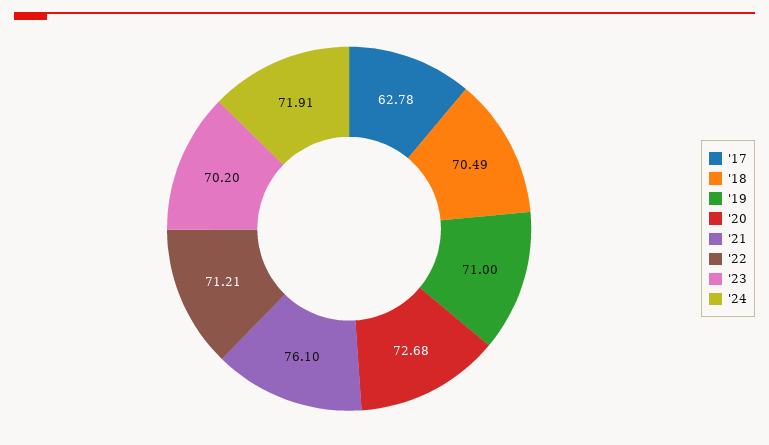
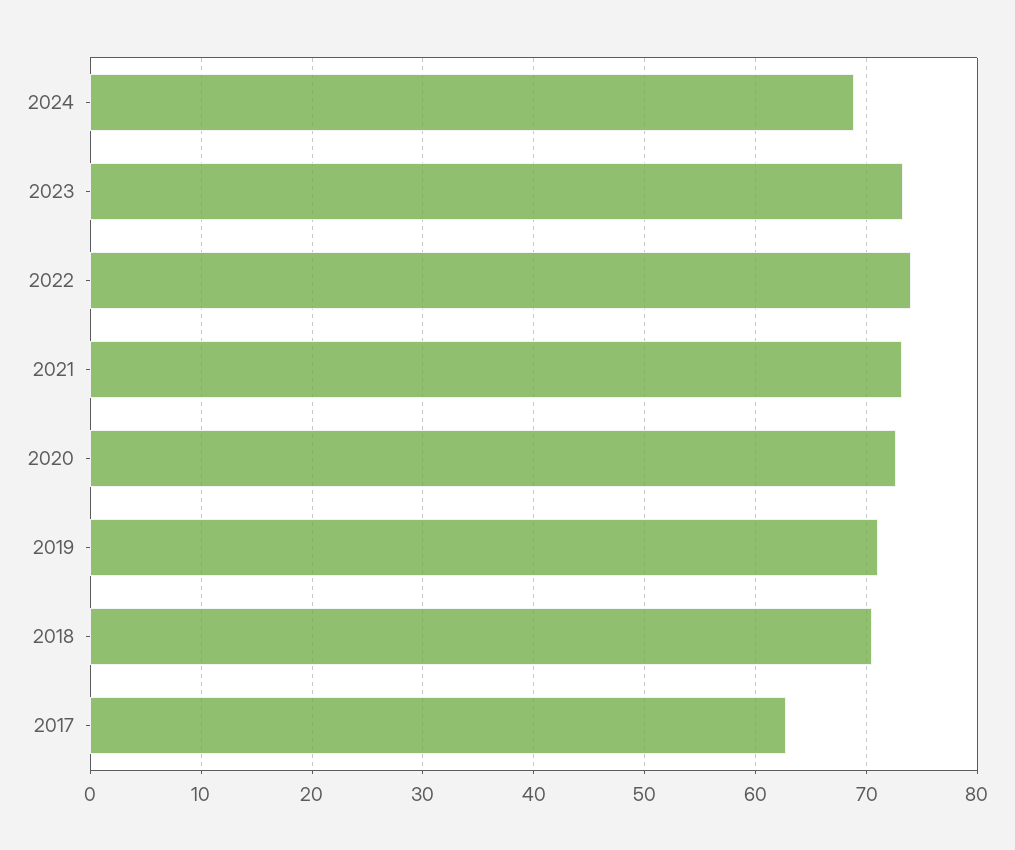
  {
    "'17": 62.78,
    "'18": 70.49,
    "'19": 71,
    "'20": 72.68,
-   "'21": 76.1,
+   "'21": 73,
-   "'22": 71.21,
+   "'22": 74,
-   "'23": 70.2,
+   "'23": 73,
-   "'24": 71.91
+   "'24": 69
  }

